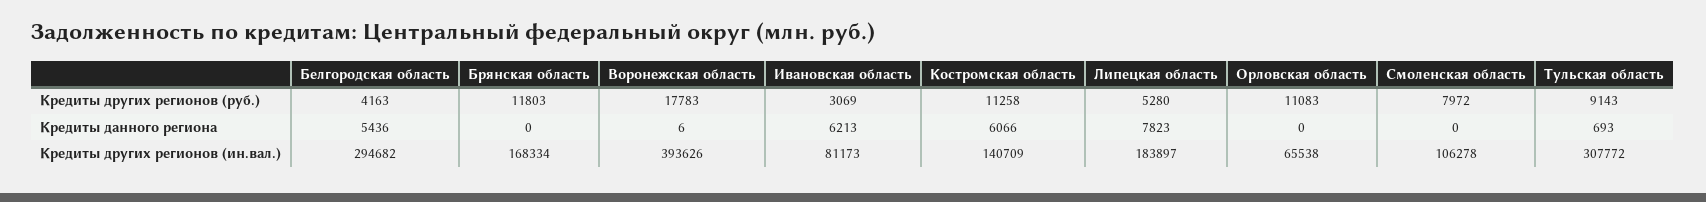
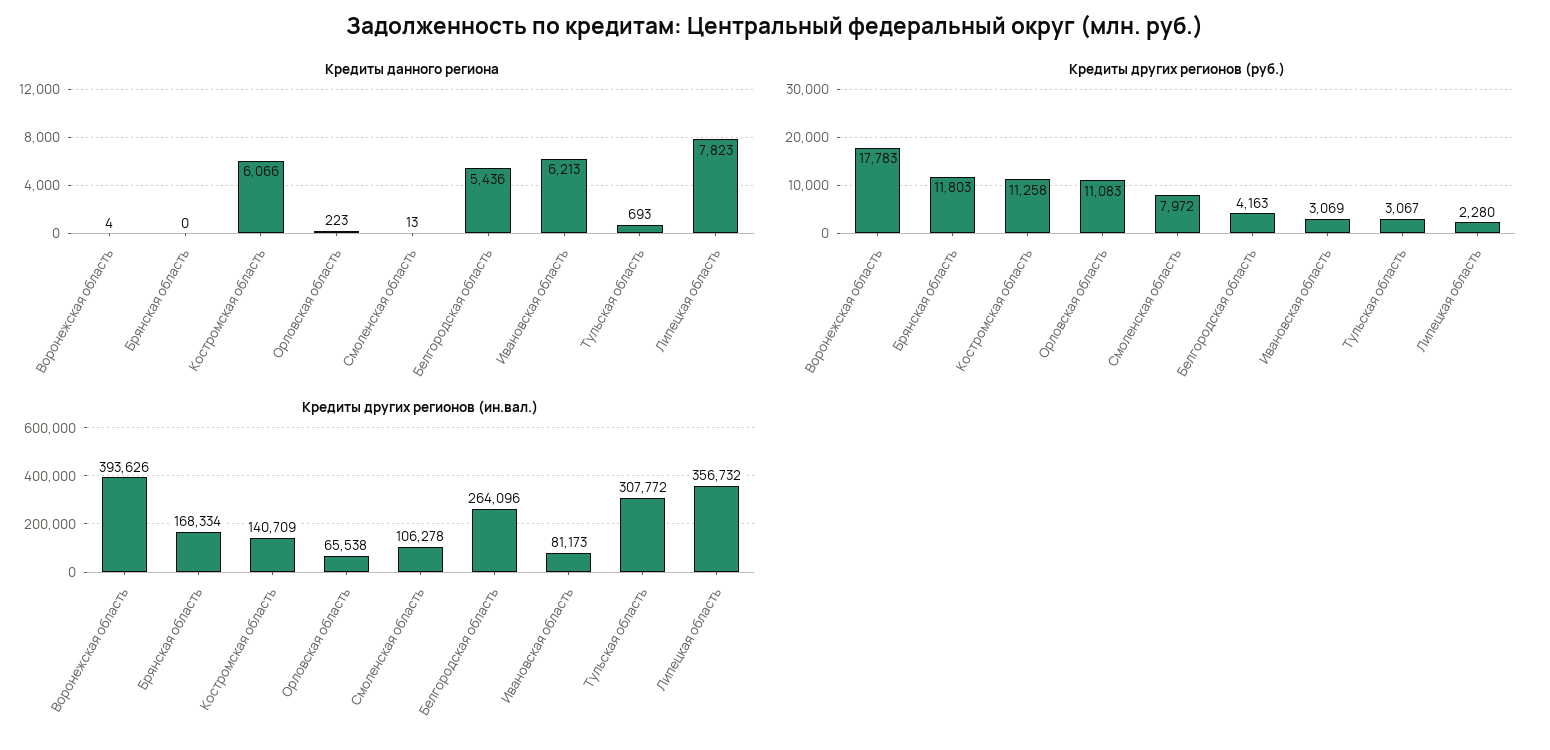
  {
    "Кредиты других регионов (руб.)": {
      "Белгородская область": 4163,
      "Брянская область": 11803,
      "Воронежская область": 17783,
      "Ивановская область": 3069,
      "Костромская область": 11258,
-     "Липецкая область": 5280,
+     "Липецкая область": 2280,
      "Орловская область": 11083,
      "Смоленская область": 7972,
-     "Тульская область": 9143
+     "Тульская область": 3067
    },
    "Кредиты данного региона": {
      "Белгородская область": 5436,
      "Брянская область": 0,
-     "Воронежская область": 6,
+     "Воронежская область": 4,
      "Ивановская область": 6213,
      "Костромская область": 6066,
      "Липецкая область": 7823,
-     "Орловская область": 0,
+     "Орловская область": 223,
-     "Смоленская область": 0,
+     "Смоленская область": 13,
      "Тульская область": 693
    },
    "Кредиты других регионов (ин.вал.)": {
-     "Белгородская область": 294682,
+     "Белгородская область": 264096,
      "Брянская область": 168334,
      "Воронежская область": 393626,
      "Ивановская область": 81173,
      "Костромская область": 140709,
-     "Липецкая область": 183897,
+     "Липецкая область": 356732,
      "Орловская область": 65538,
      "Смоленская область": 106278,
      "Тульская область": 307772
    }
  }

